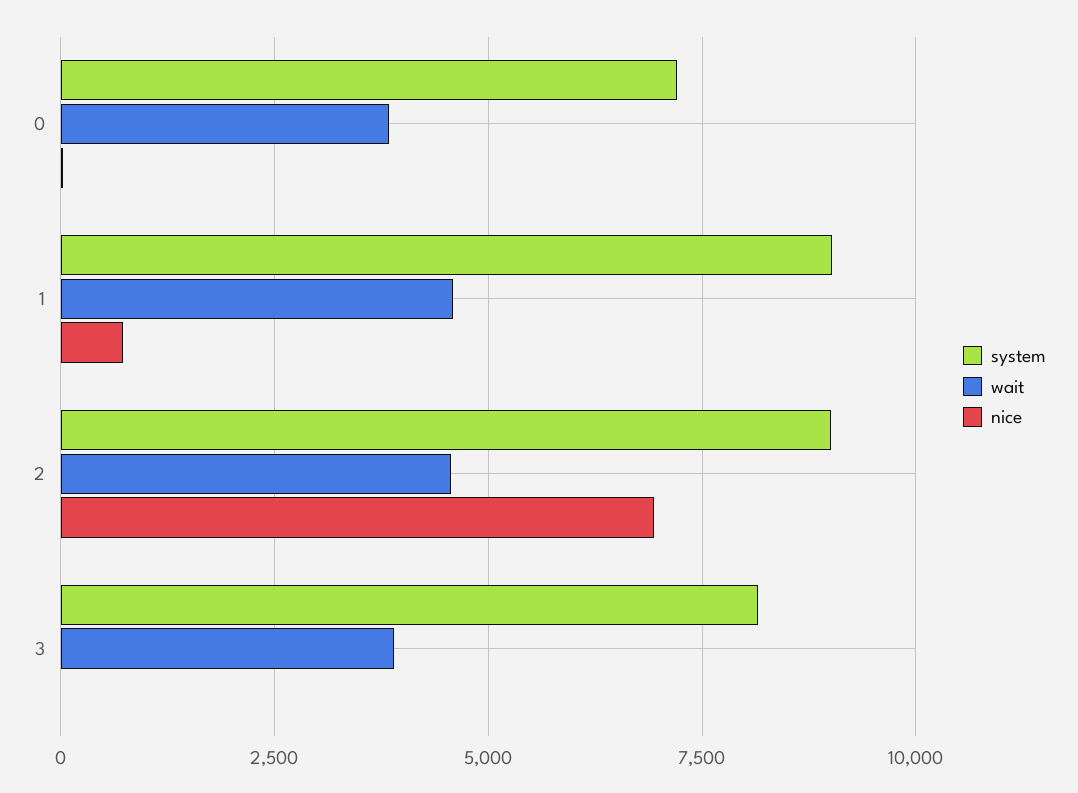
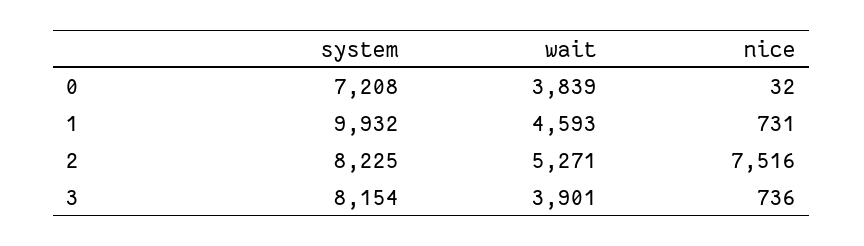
  {
    "system": {
      "0": 7208,
-     "1": 9000,
+     "1": 9932,
-     "2": 9000,
+     "2": 8225,
      "3": 8154
    },
    "wait": {
      "0": 3839,
      "1": 4593,
-     "2": 4500,
+     "2": 5271,
      "3": 3901
    },
    "nice": {
      "0": 32,
      "1": 731,
-     "2": 7000,
+     "2": 7516,
-     "3": 0
+     "3": 736
    }
  }

